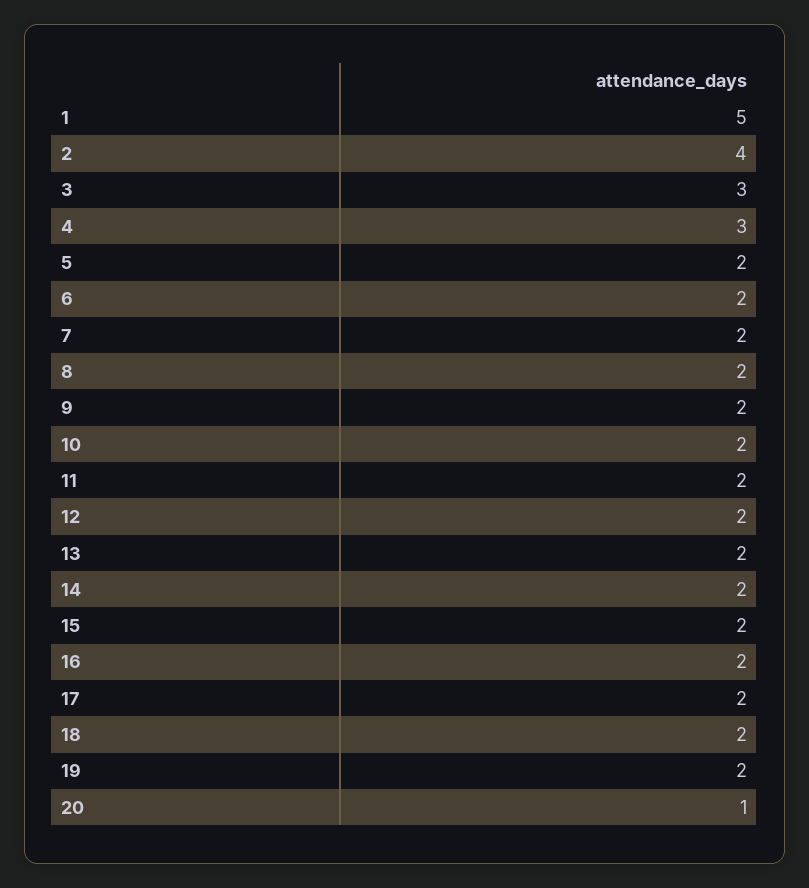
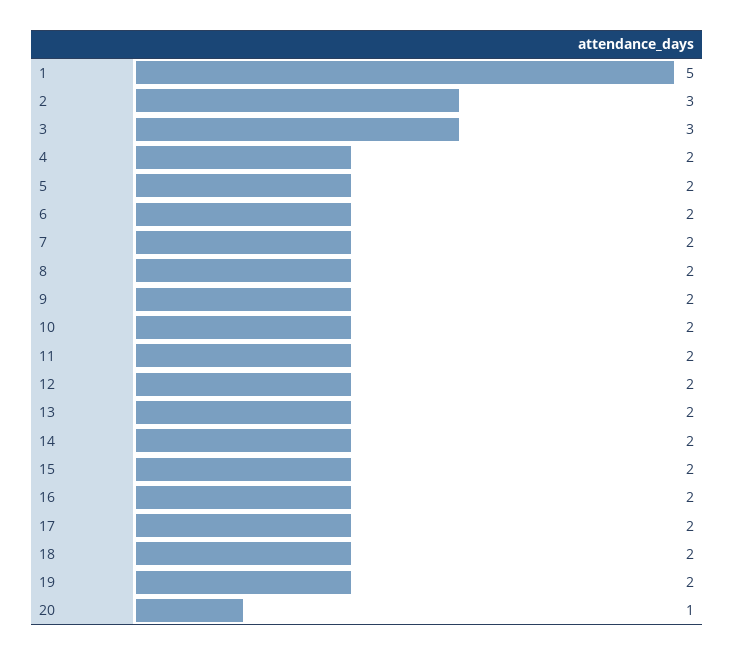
  {
    "1": 5,
-   "2": 4,
+   "2": 3,
    "3": 3,
-   "4": 3,
+   "4": 2,
    "5": 2,
    "6": 2,
    "7": 2,
    "8": 2,
    "9": 2,
    "10": 2,
    "11": 2,
    "12": 2,
    "13": 2,
    "14": 2,
    "15": 2,
    "16": 2,
    "17": 2,
    "18": 2,
    "19": 2,
    "20": 1
  }

